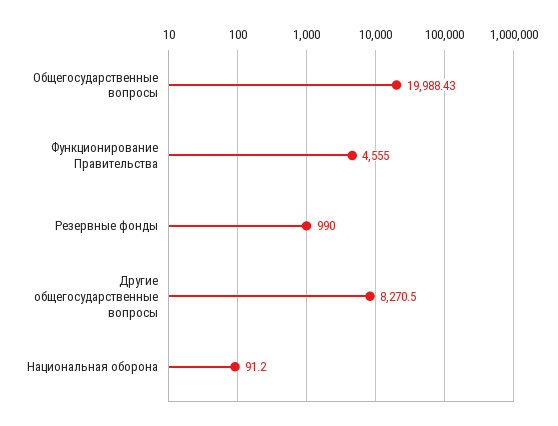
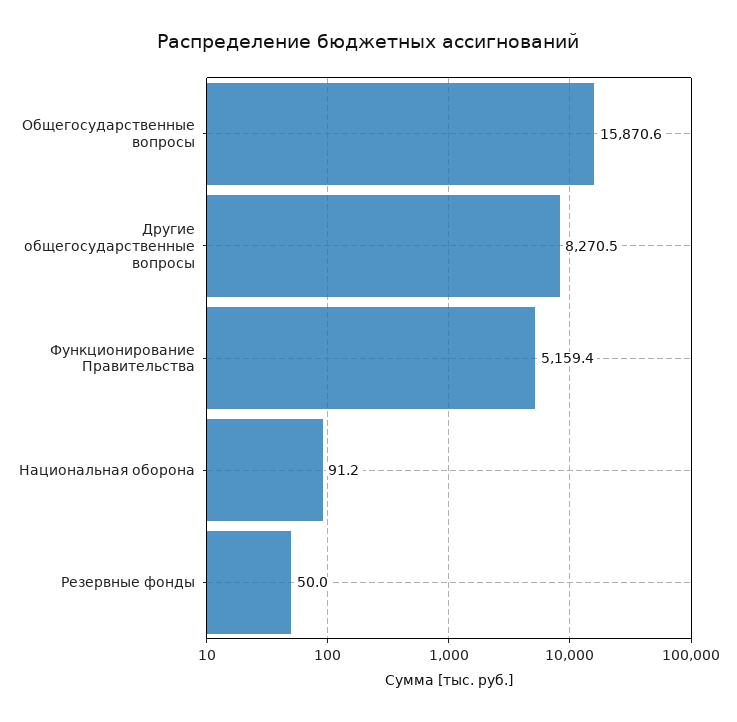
  {
-   "Общегосударственные вопросы": 19988.43,
+   "Общегосударственные вопросы": 15870.6,
-   "Функционирование Правительства": 4555,
+   "Функционирование Правительства": 5159.4,
-   "Резервные фонды": 990,
+   "Резервные фонды": 50,
    "Другие общегосударственные вопросы": 8270.5,
    "Национальная оборона": 91.2
  }

